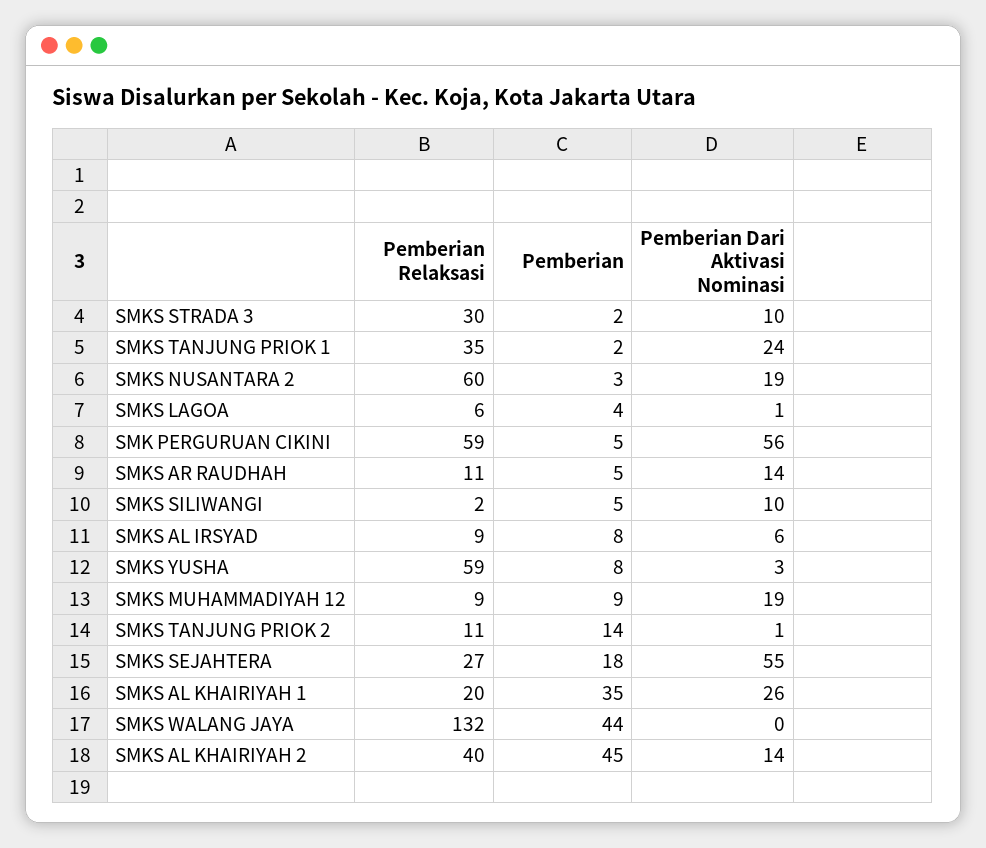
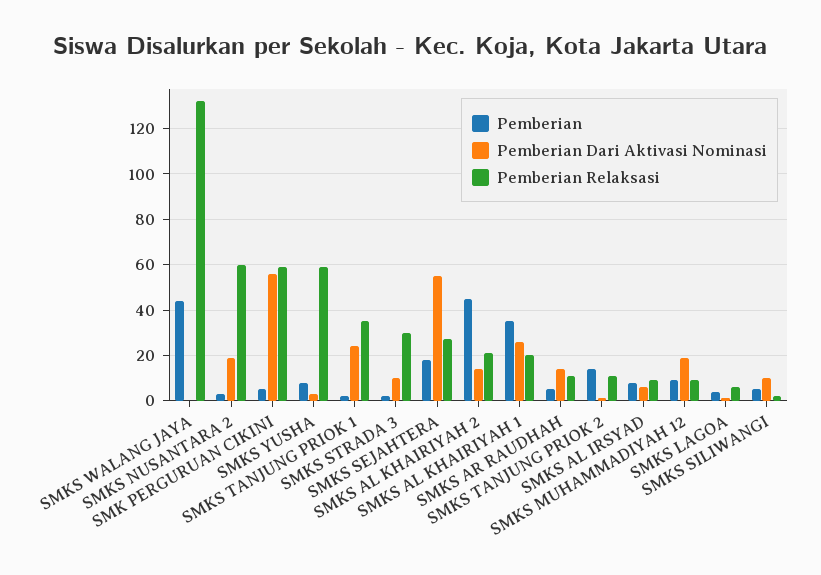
  {
    "Pemberian Relaksasi": {
      "SMKS STRADA 3": 30,
      "SMKS TANJUNG PRIOK 1": 35,
      "SMKS NUSANTARA 2": 60,
      "SMKS LAGOA": 6,
      "SMK PERGURUAN CIKINI": 59,
      "SMKS AR RAUDHAH": 11,
      "SMKS SILIWANGI": 2,
      "SMKS AL IRSYAD": 9,
      "SMKS YUSHA": 59,
      "SMKS MUHAMMADIYAH 12": 9,
      "SMKS TANJUNG PRIOK 2": 11,
      "SMKS SEJAHTERA": 27,
      "SMKS AL KHAIRIYAH 1": 20,
      "SMKS WALANG JAYA": 132,
-     "SMKS AL KHAIRIYAH 2": 40
+     "SMKS AL KHAIRIYAH 2": 20
    },
    "Pemberian": {
      "SMKS STRADA 3": 2,
      "SMKS TANJUNG PRIOK 1": 2,
      "SMKS NUSANTARA 2": 3,
      "SMKS LAGOA": 4,
      "SMK PERGURUAN CIKINI": 5,
      "SMKS AR RAUDHAH": 5,
      "SMKS SILIWANGI": 5,
      "SMKS AL IRSYAD": 8,
      "SMKS YUSHA": 8,
      "SMKS MUHAMMADIYAH 12": 9,
      "SMKS TANJUNG PRIOK 2": 14,
      "SMKS SEJAHTERA": 18,
      "SMKS AL KHAIRIYAH 1": 35,
      "SMKS WALANG JAYA": 44,
      "SMKS AL KHAIRIYAH 2": 45
    },
    "Pemberian Dari Aktivasi Nominasi": {
      "SMKS STRADA 3": 10,
      "SMKS TANJUNG PRIOK 1": 24,
      "SMKS NUSANTARA 2": 19,
      "SMKS LAGOA": 1,
      "SMK PERGURUAN CIKINI": 56,
      "SMKS AR RAUDHAH": 14,
      "SMKS SILIWANGI": 10,
      "SMKS AL IRSYAD": 6,
      "SMKS YUSHA": 3,
      "SMKS MUHAMMADIYAH 12": 19,
      "SMKS TANJUNG PRIOK 2": 1,
      "SMKS SEJAHTERA": 55,
      "SMKS AL KHAIRIYAH 1": 26,
      "SMKS WALANG JAYA": 0,
      "SMKS AL KHAIRIYAH 2": 14
    }
  }

